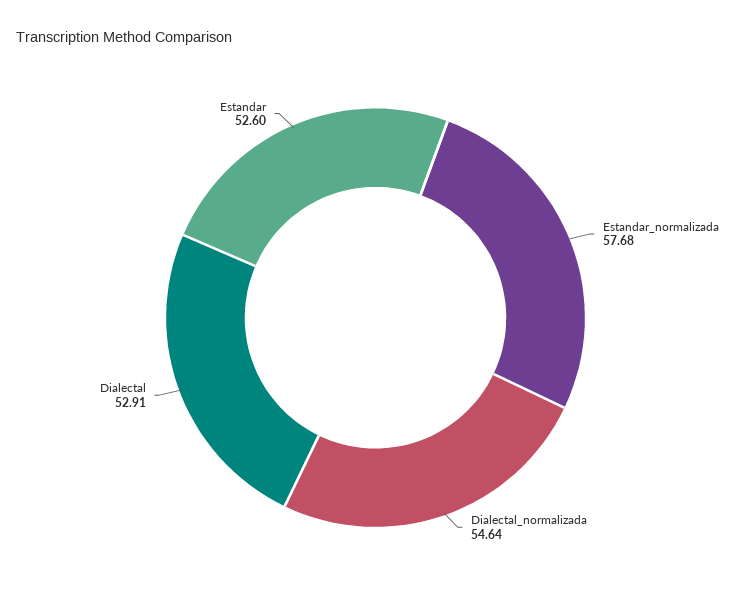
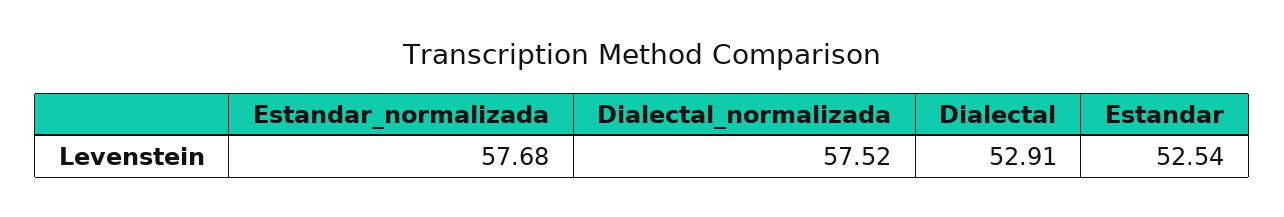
  {
    "Estandar_normalizada": 57.68,
-   "Dialectal_normalizada": 54.64,
+   "Dialectal_normalizada": 57.52,
    "Dialectal": 52.91,
-   "Estandar": 52.6
+   "Estandar": 52.54
  }

